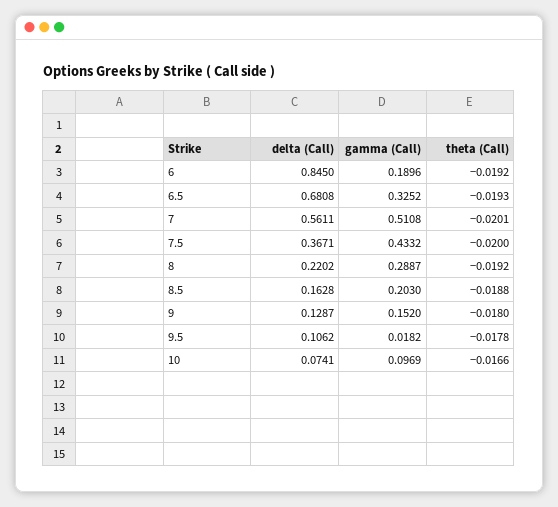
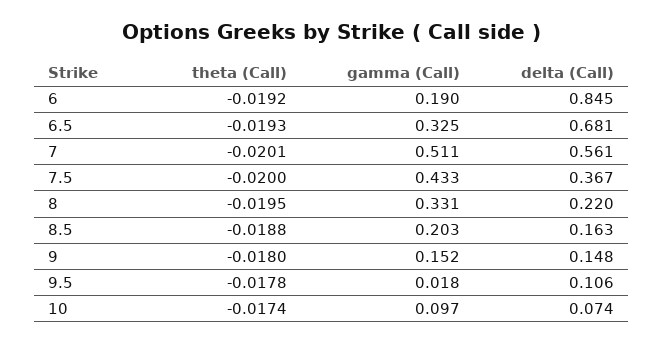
  {
    "delta (Call)": {
      "6": 0.845,
      "6.5": 0.6808,
      "7": 0.5611,
      "7.5": 0.3671,
      "8": 0.2202,
      "8.5": 0.1628,
-     "9": 0.1287,
+     "9": 0.148,
      "9.5": 0.1062,
      "10": 0.0741
    },
    "gamma (Call)": {
      "6": 0.1896,
      "6.5": 0.3252,
      "7": 0.5108,
      "7.5": 0.4332,
-     "8": 0.2887,
+     "8": 0.331,
      "8.5": 0.203,
      "9": 0.152,
      "9.5": 0.0182,
      "10": 0.0969
    },
    "theta (Call)": {
      "6": -0.0192,
      "6.5": -0.0193,
      "7": -0.0201,
      "7.5": -0.02,
-     "8": -0.0192,
+     "8": -0.0195,
      "8.5": -0.0188,
      "9": -0.018,
      "9.5": -0.0178,
-     "10": -0.0166
+     "10": -0.0174
    }
  }

